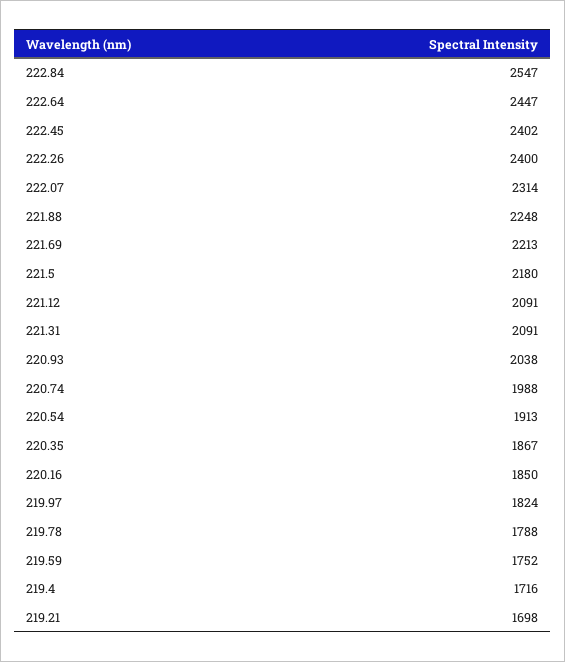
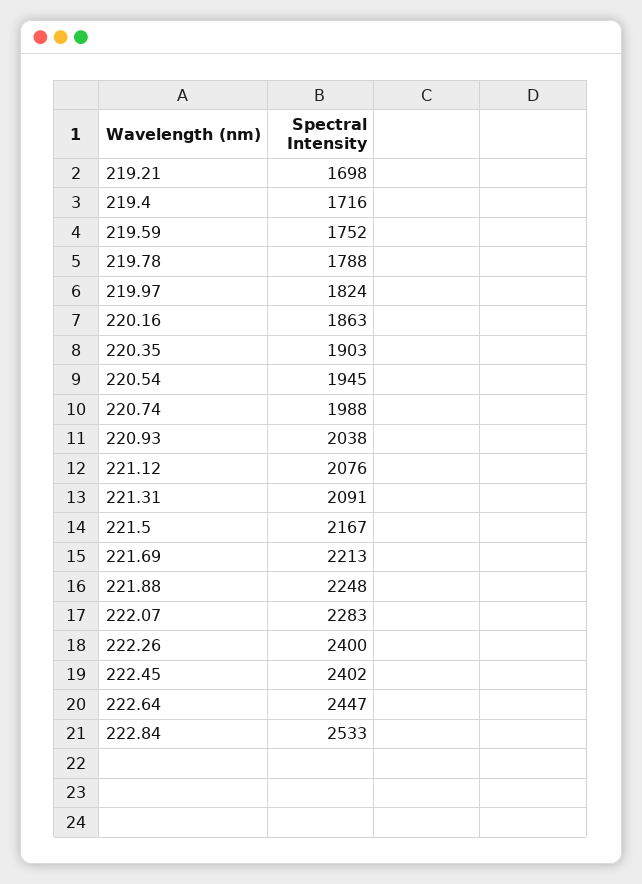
  {
-   "222.84": 2547,
+   "222.84": 2533,
    "222.64": 2447,
    "222.45": 2402,
    "222.26": 2400,
-   "222.07": 2314,
+   "222.07": 2283,
    "221.88": 2248,
    "221.69": 2213,
-   "221.5": 2180,
+   "221.5": 2167,
-   "221.12": 2091,
+   "221.12": 2076,
    "221.31": 2091,
    "220.93": 2038,
    "220.74": 1988,
-   "220.54": 1913,
+   "220.54": 1945,
-   "220.35": 1867,
+   "220.35": 1903,
-   "220.16": 1850,
+   "220.16": 1863,
    "219.97": 1824,
    "219.78": 1788,
    "219.59": 1752,
    "219.4": 1716,
    "219.21": 1698
  }

